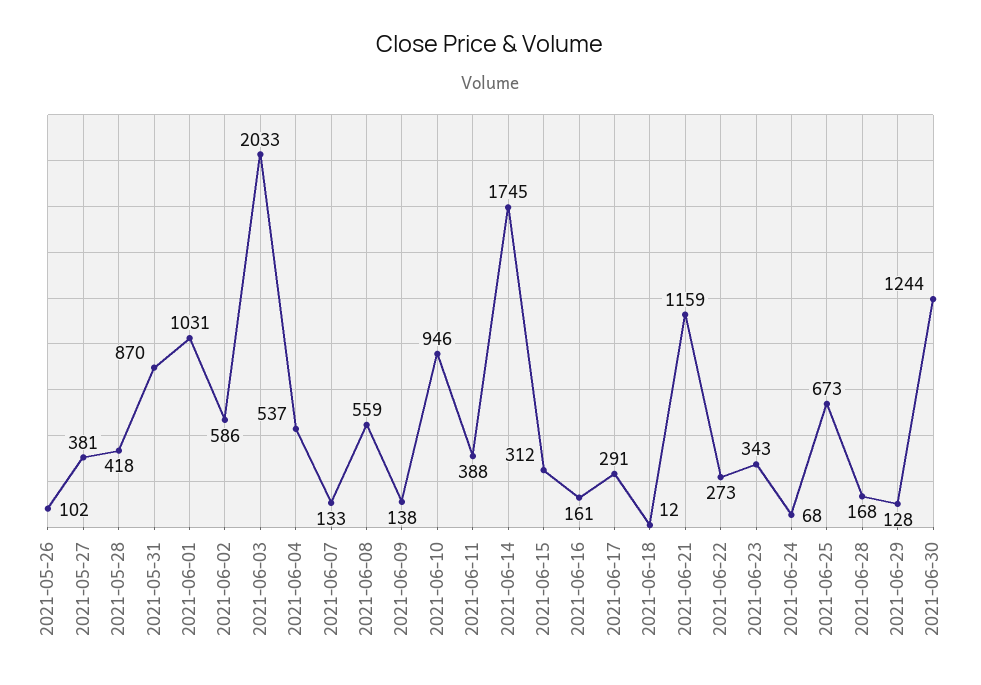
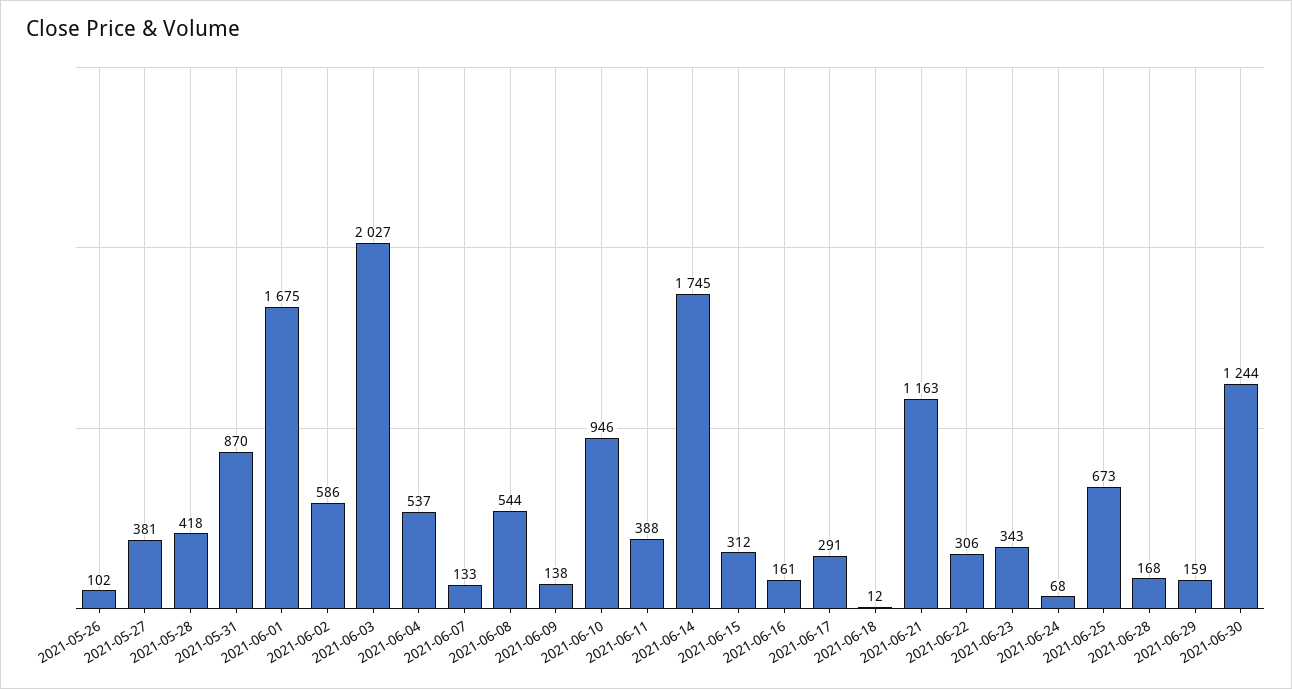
  {
    "2021-05-26": 102,
    "2021-05-27": 381,
    "2021-05-28": 418,
    "2021-05-31": 870,
-   "2021-06-01": 1031,
+   "2021-06-01": 1675,
    "2021-06-02": 586,
-   "2021-06-03": 2033,
+   "2021-06-03": 2027,
    "2021-06-04": 537,
    "2021-06-07": 133,
-   "2021-06-08": 559,
+   "2021-06-08": 544,
    "2021-06-09": 138,
    "2021-06-10": 946,
    "2021-06-11": 388,
    "2021-06-14": 1745,
    "2021-06-15": 312,
    "2021-06-16": 161,
    "2021-06-17": 291,
    "2021-06-18": 12,
-   "2021-06-21": 1159,
+   "2021-06-21": 1163,
-   "2021-06-22": 273,
+   "2021-06-22": 306,
    "2021-06-23": 343,
    "2021-06-24": 68,
    "2021-06-25": 673,
    "2021-06-28": 168,
-   "2021-06-29": 128,
+   "2021-06-29": 159,
    "2021-06-30": 1244
  }

